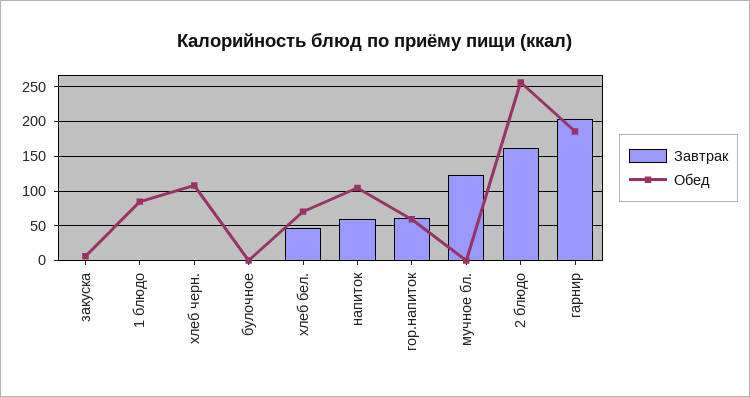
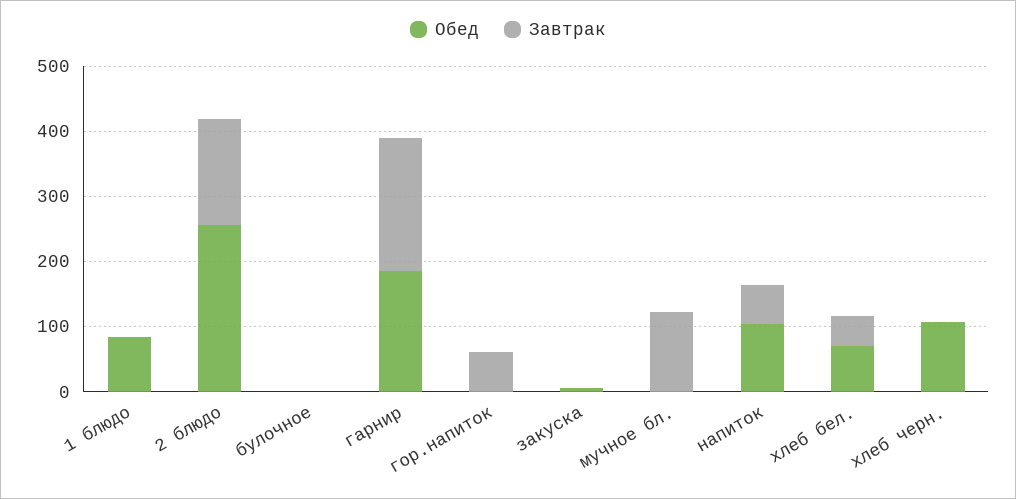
  {
    "Завтрак": {
      "закуска": 0,
      "1 блюдо": 0,
      "хлеб черн.": 0,
      "булочное": 0,
      "хлеб бел.": 50,
      "напиток": 60,
      "гор.напиток": 60,
      "мучное бл.": 120,
      "2 блюдо": 160,
      "гарнир": 200
    },
    "Обед": {
      "закуска": 10,
      "1 блюдо": 80,
      "хлеб черн.": 110,
      "булочное": 0,
      "хлеб бел.": 70,
      "напиток": 100,
-     "гор.напиток": 60,
+     "гор.напиток": 0,
      "мучное бл.": 0,
      "2 блюдо": 260,
      "гарнир": 190
    }
  }

